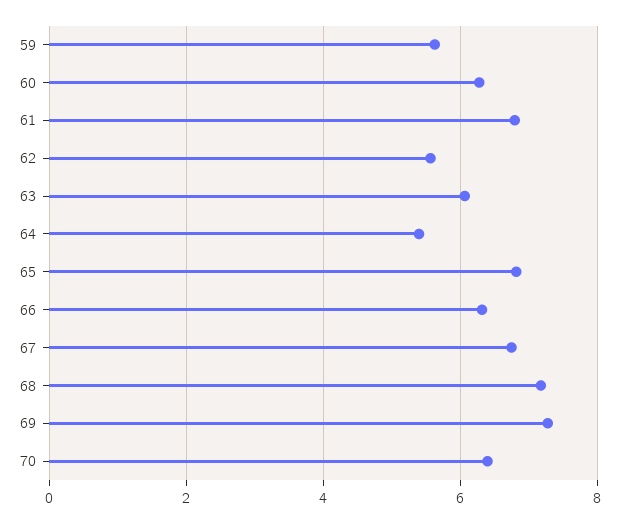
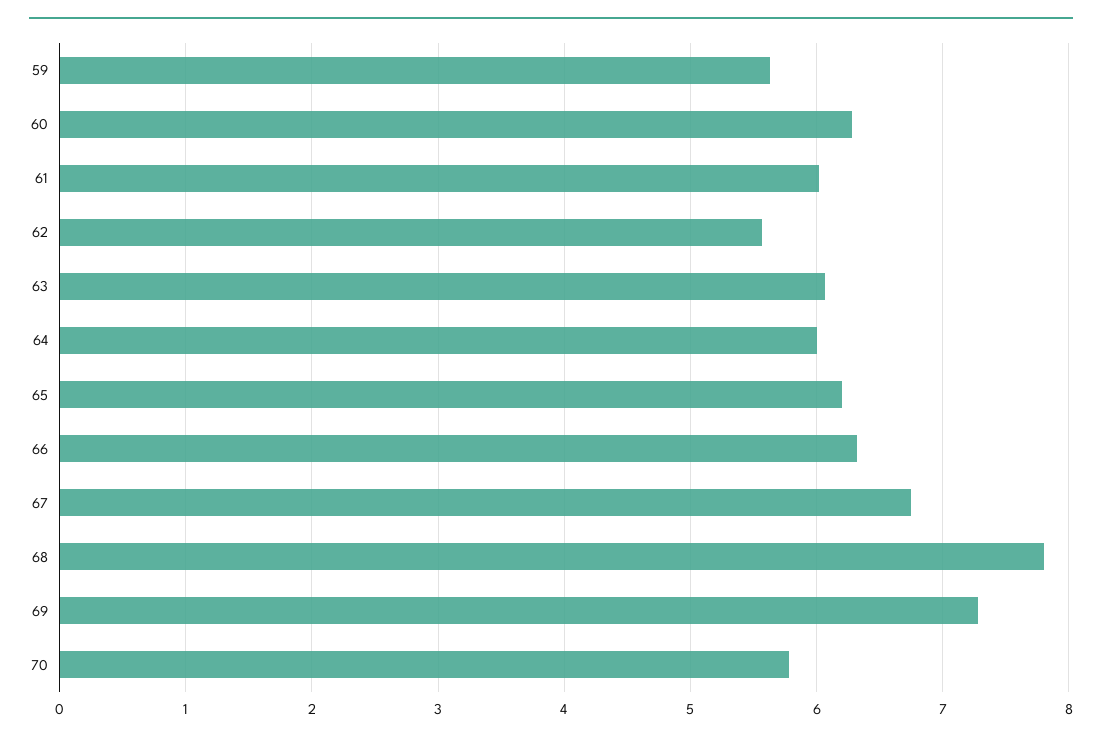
  {
    "59": 5.6,
    "60": 6.3,
-   "61": 6.8,
+   "61": 6,
    "62": 5.6,
    "63": 6.1,
-   "64": 5.4,
+   "64": 6,
-   "65": 6.8,
+   "65": 6.2,
    "66": 6.3,
    "67": 6.8,
-   "68": 7.2,
+   "68": 7.8,
    "69": 7.3,
-   "70": 6.4
+   "70": 5.8
  }

